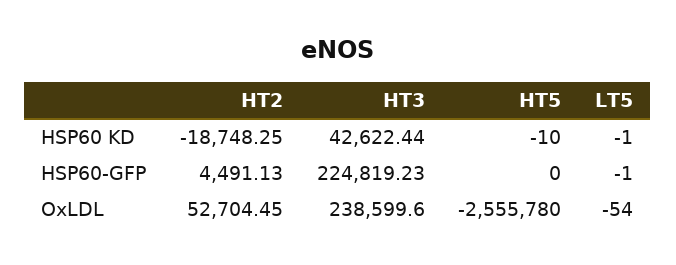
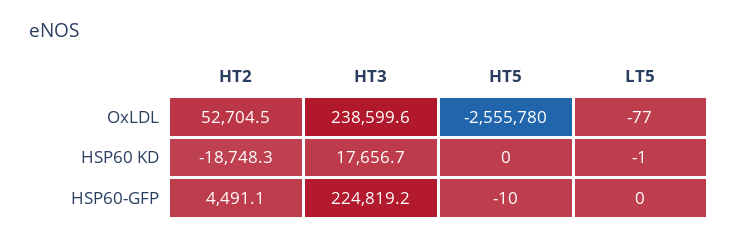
  {
    "HT2": {
      "HSP60 KD": -18748.25,
      "HSP60-GFP": 4491.13,
      "OxLDL": 52704.45
    },
    "HT3": {
-     "HSP60 KD": 42622.44,
+     "HSP60 KD": 17656.7,
      "HSP60-GFP": 224819.23,
      "OxLDL": 238599.6
    },
    "HT5": {
-     "HSP60 KD": -10,
+     "HSP60 KD": 0,
-     "HSP60-GFP": 0,
+     "HSP60-GFP": -10,
      "OxLDL": -2555780
    },
    "LT5": {
      "HSP60 KD": -1,
-     "HSP60-GFP": -1,
+     "HSP60-GFP": 0,
-     "OxLDL": -54
+     "OxLDL": -77
    }
  }

